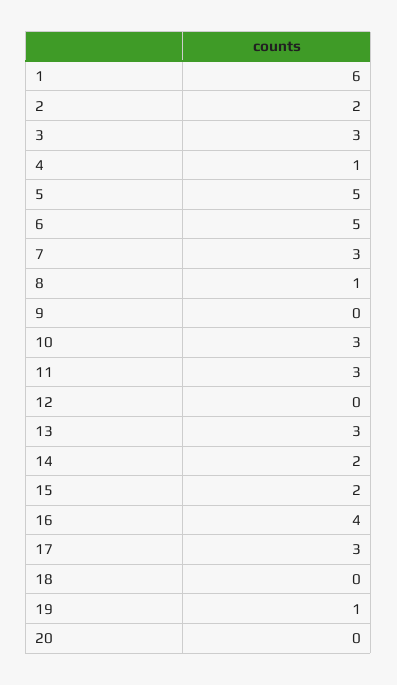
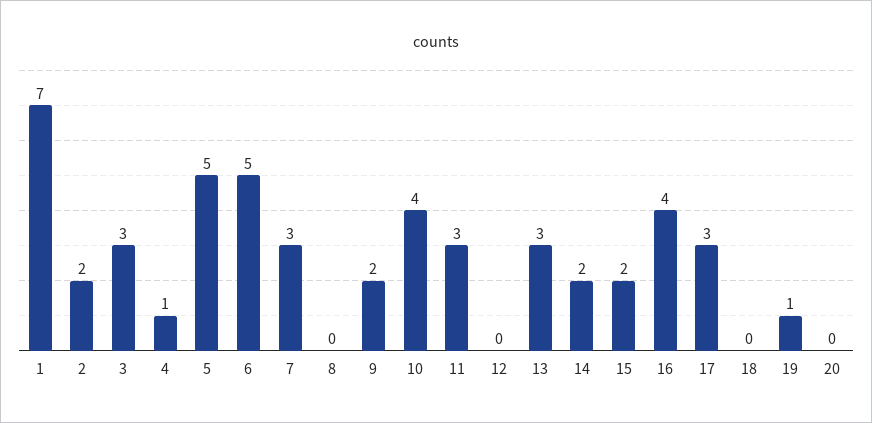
  {
-   "1": 6,
+   "1": 7,
    "2": 2,
    "3": 3,
    "4": 1,
    "5": 5,
    "6": 5,
    "7": 3,
-   "8": 1,
+   "8": 0,
-   "9": 0,
+   "9": 2,
-   "10": 3,
+   "10": 4,
    "11": 3,
    "12": 0,
    "13": 3,
    "14": 2,
    "15": 2,
    "16": 4,
    "17": 3,
    "18": 0,
    "19": 1,
    "20": 0
  }

